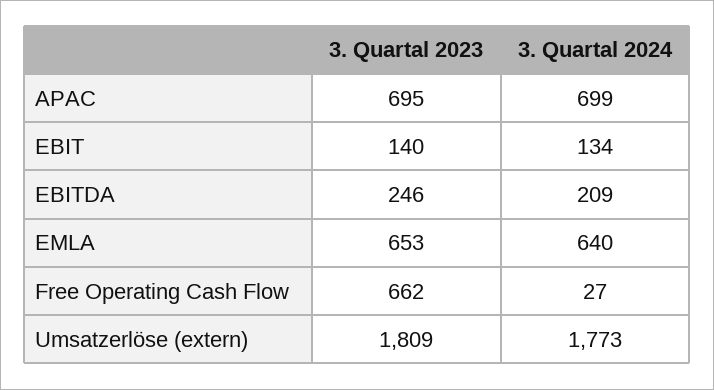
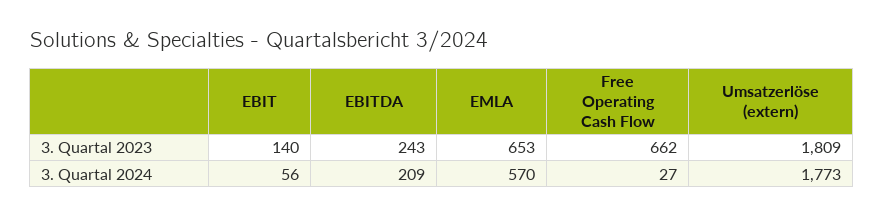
  {
    "3. Quartal 2023": {
-     "APAC": 695,
      "EBIT": 140,
-     "EBITDA": 246,
+     "EBITDA": 243,
      "EMLA": 653,
      "Free Operating Cash Flow": 662,
      "Umsatzerlöse (extern)": 1809
    },
    "3. Quartal 2024": {
-     "APAC": 699,
-     "EBIT": 134,
+     "EBIT": 56,
      "EBITDA": 209,
-     "EMLA": 640,
+     "EMLA": 570,
      "Free Operating Cash Flow": 27,
      "Umsatzerlöse (extern)": 1773
    }
  }

